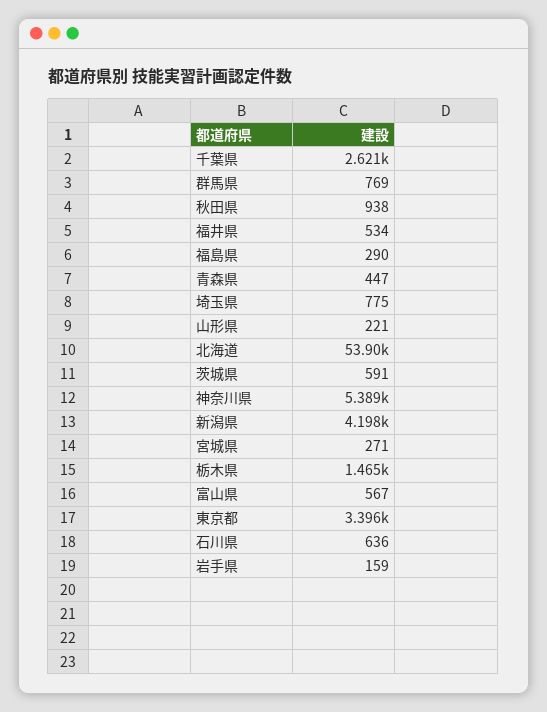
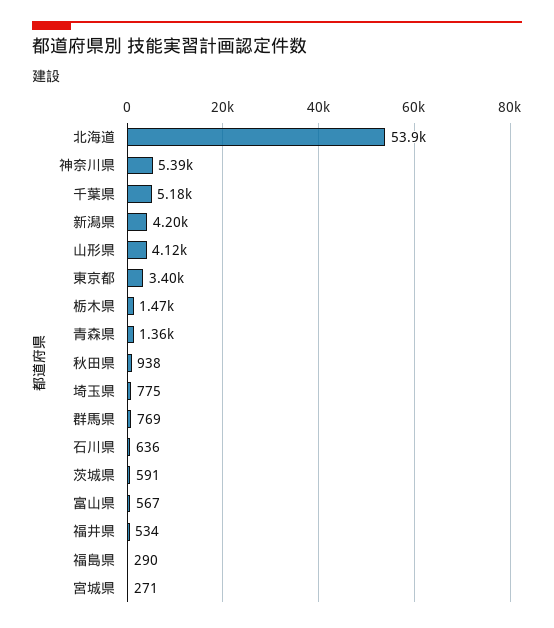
  {
-   "千葉県": 2621,
+   "千葉県": 5180,
    "群馬県": 769,
    "秋田県": 938,
    "福井県": 534,
    "福島県": 290,
-   "青森県": 447,
+   "青森県": 1360,
    "埼玉県": 775,
-   "山形県": 221,
+   "山形県": 4120,
    "北海道": 53900,
    "茨城県": 591,
    "神奈川県": 5389,
    "新潟県": 4198,
    "宮城県": 271,
    "栃木県": 1465,
    "富山県": 567,
    "東京都": 3396,
-   "石川県": 636,
+   "石川県": 636
-   "岩手県": 159
  }

